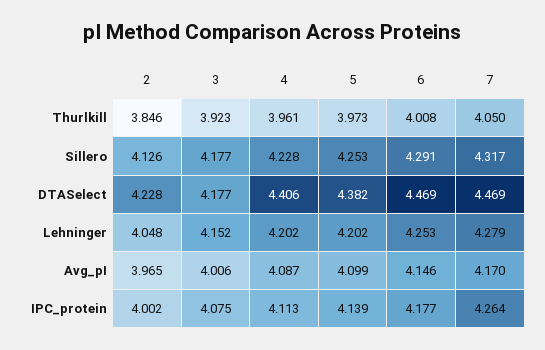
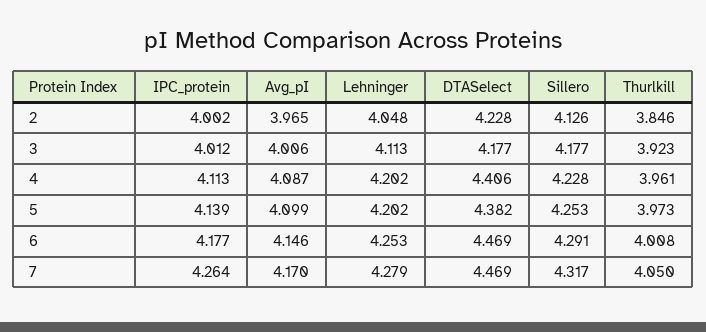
  {
    "2": {
      "Thurlkill": 3.846,
      "Sillero": 4.126,
      "DTASelect": 4.228,
      "Lehninger": 4.048,
      "Avg_pI": 3.965,
      "IPC_protein": 4.002
    },
    "3": {
      "Thurlkill": 3.923,
      "Sillero": 4.177,
      "DTASelect": 4.177,
-     "Lehninger": 4.152,
+     "Lehninger": 4.113,
      "Avg_pI": 4.006,
-     "IPC_protein": 4.075
+     "IPC_protein": 4.012
    },
    "4": {
      "Thurlkill": 3.961,
      "Sillero": 4.228,
      "DTASelect": 4.406,
      "Lehninger": 4.202,
      "Avg_pI": 4.087,
      "IPC_protein": 4.113
    },
    "5": {
      "Thurlkill": 3.973,
      "Sillero": 4.253,
      "DTASelect": 4.382,
      "Lehninger": 4.202,
      "Avg_pI": 4.099,
      "IPC_protein": 4.139
    },
    "6": {
      "Thurlkill": 4.008,
      "Sillero": 4.291,
      "DTASelect": 4.469,
      "Lehninger": 4.253,
      "Avg_pI": 4.146,
      "IPC_protein": 4.177
    },
    "7": {
      "Thurlkill": 4.05,
      "Sillero": 4.317,
      "DTASelect": 4.469,
      "Lehninger": 4.279,
      "Avg_pI": 4.17,
      "IPC_protein": 4.264
    }
  }

